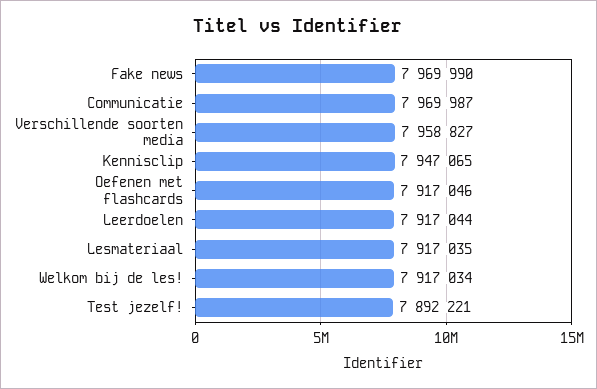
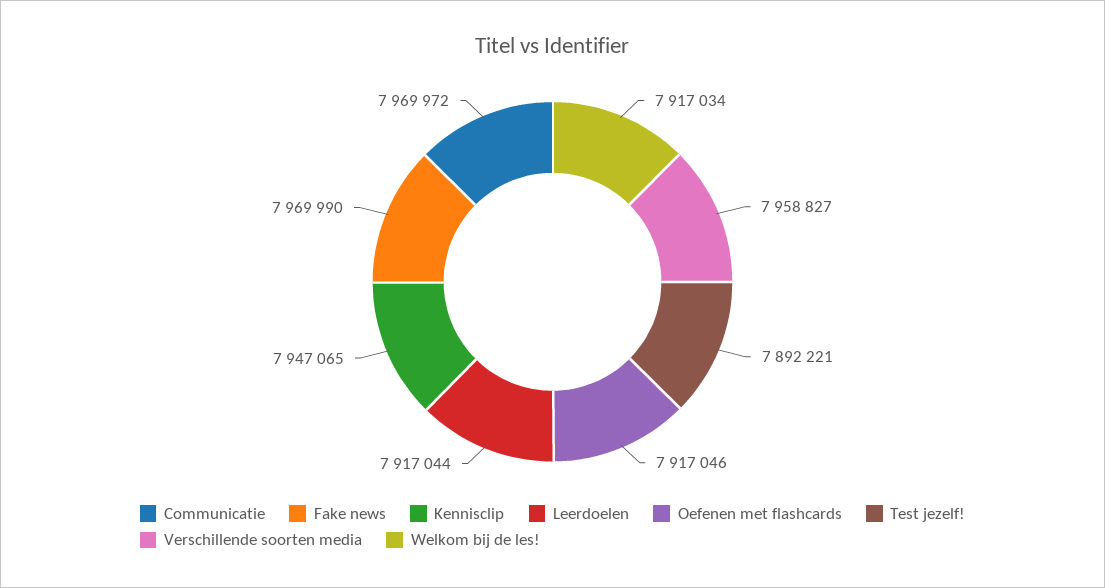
  {
    "Fake news": 7969990,
-   "Communicatie": 7969987,
+   "Communicatie": 7969972,
    "Verschillende soorten media": 7958827,
    "Kennisclip": 7947065,
    "Oefenen met flashcards": 7917046,
    "Leerdoelen": 7917044,
-   "Lesmateriaal": 7917035,
    "Welkom bij de les!": 7917034,
    "Test jezelf!": 7892221
  }

